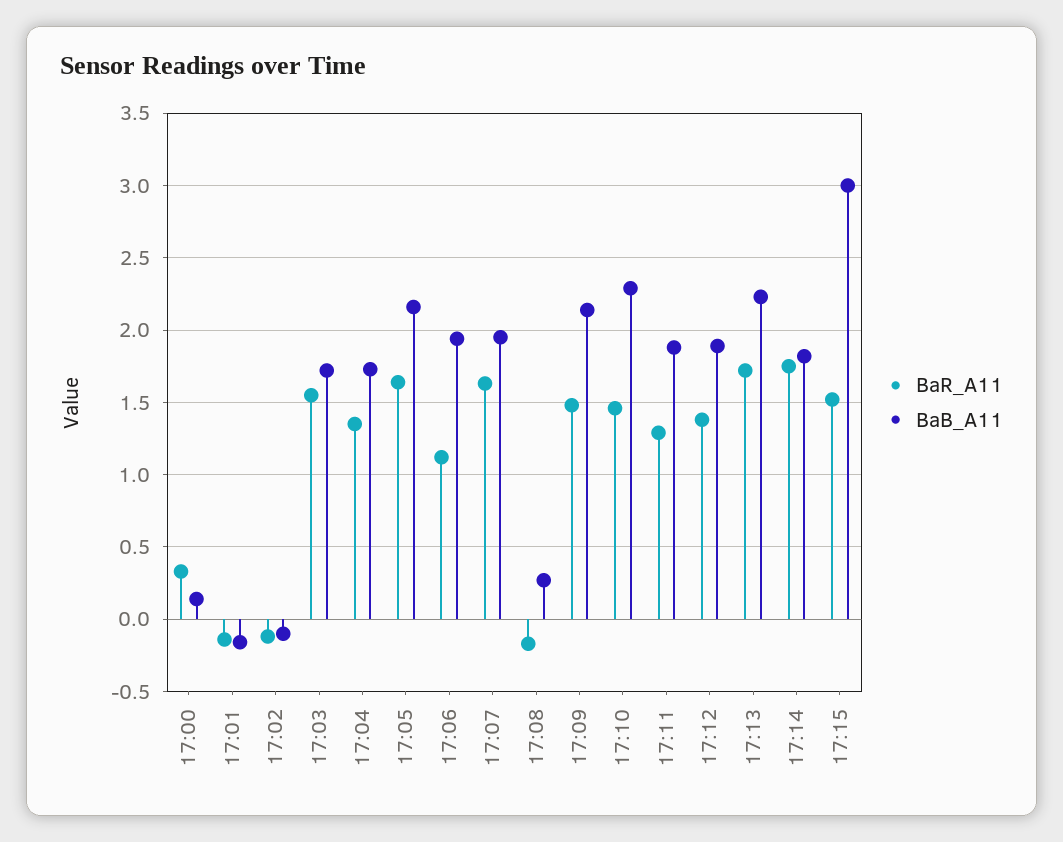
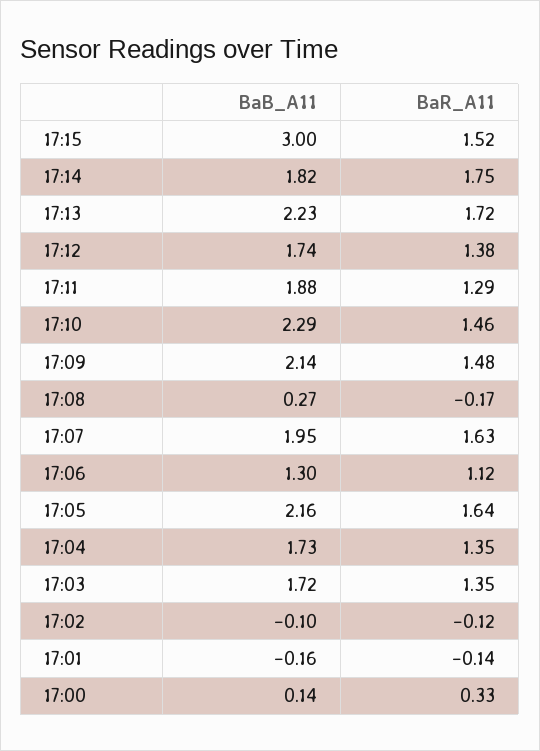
  {
    "BaR_A11": {
      "17:00": 0.33,
      "17:01": -0.14,
      "17:02": -0.12,
-     "17:03": 1.55,
+     "17:03": 1.35,
      "17:04": 1.35,
      "17:05": 1.64,
      "17:06": 1.12,
      "17:07": 1.63,
      "17:08": -0.17,
      "17:09": 1.48,
      "17:10": 1.46,
      "17:11": 1.29,
      "17:12": 1.38,
      "17:13": 1.72,
      "17:14": 1.75,
      "17:15": 1.52
    },
    "BaB_A11": {
      "17:00": 0.14,
      "17:01": -0.16,
      "17:02": -0.1,
      "17:03": 1.72,
      "17:04": 1.73,
      "17:05": 2.16,
-     "17:06": 1.95,
+     "17:06": 1.3,
      "17:07": 1.95,
      "17:08": 0.27,
      "17:09": 2.14,
      "17:10": 2.29,
      "17:11": 1.88,
-     "17:12": 1.9,
+     "17:12": 1.74,
      "17:13": 2.23,
      "17:14": 1.82,
      "17:15": 3
    }
  }

